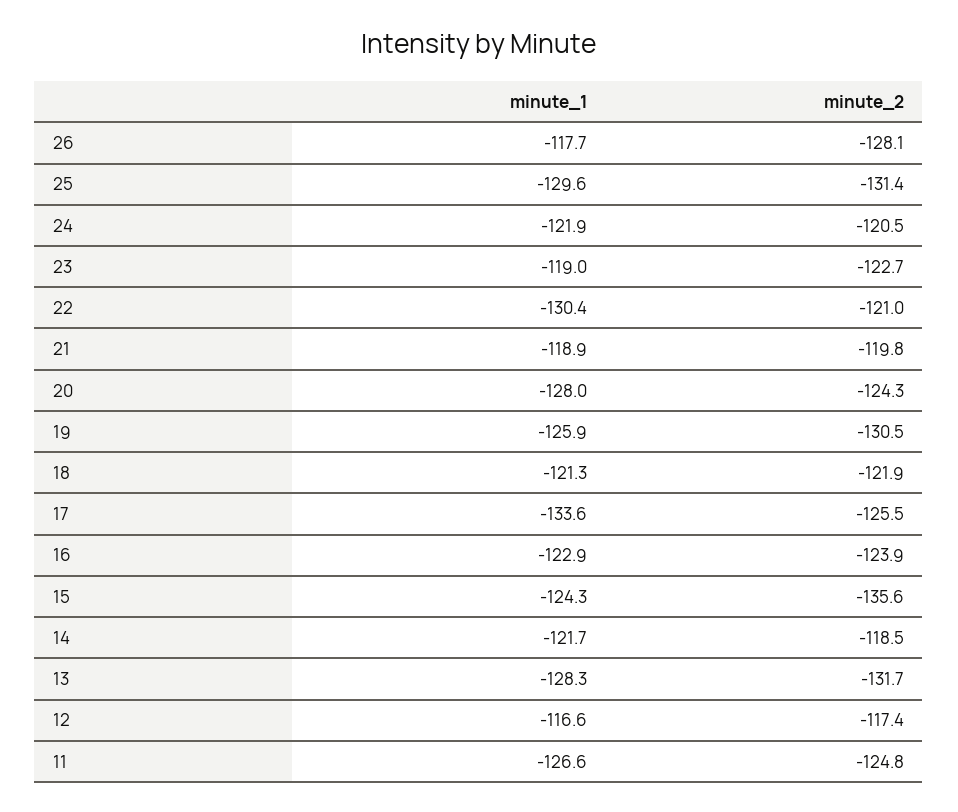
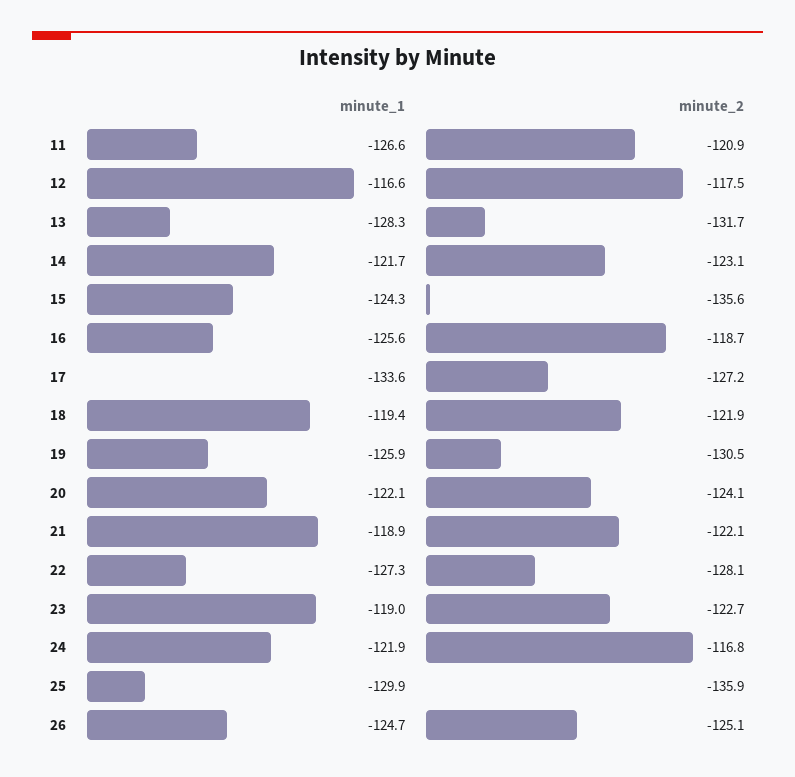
  {
    "minute_1": {
-     "26": -117.7,
+     "26": -124.7,
-     "25": -129.6,
+     "25": -129.9,
      "24": -121.9,
      "23": -119,
-     "22": -130.4,
+     "22": -127.3,
      "21": -118.9,
-     "20": -128,
+     "20": -122.1,
      "19": -125.9,
-     "18": -121.3,
+     "18": -119.4,
      "17": -133.6,
-     "16": -122.9,
+     "16": -125.6,
      "15": -124.3,
      "14": -121.7,
      "13": -128.3,
      "12": -116.6,
      "11": -126.6
    },
    "minute_2": {
-     "26": -128.1,
+     "26": -125.1,
-     "25": -131.4,
+     "25": -135.9,
-     "24": -120.5,
+     "24": -116.8,
      "23": -122.7,
-     "22": -121,
+     "22": -128.1,
-     "21": -119.8,
+     "21": -122.1,
-     "20": -124.3,
+     "20": -124.1,
      "19": -130.5,
      "18": -121.9,
-     "17": -125.5,
+     "17": -127.2,
-     "16": -123.9,
+     "16": -118.7,
      "15": -135.6,
-     "14": -118.5,
+     "14": -123.1,
      "13": -131.7,
-     "12": -117.4,
+     "12": -117.5,
-     "11": -124.8
+     "11": -120.9
    }
  }

